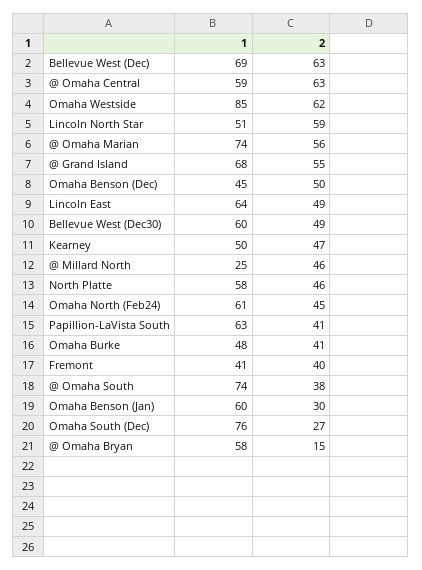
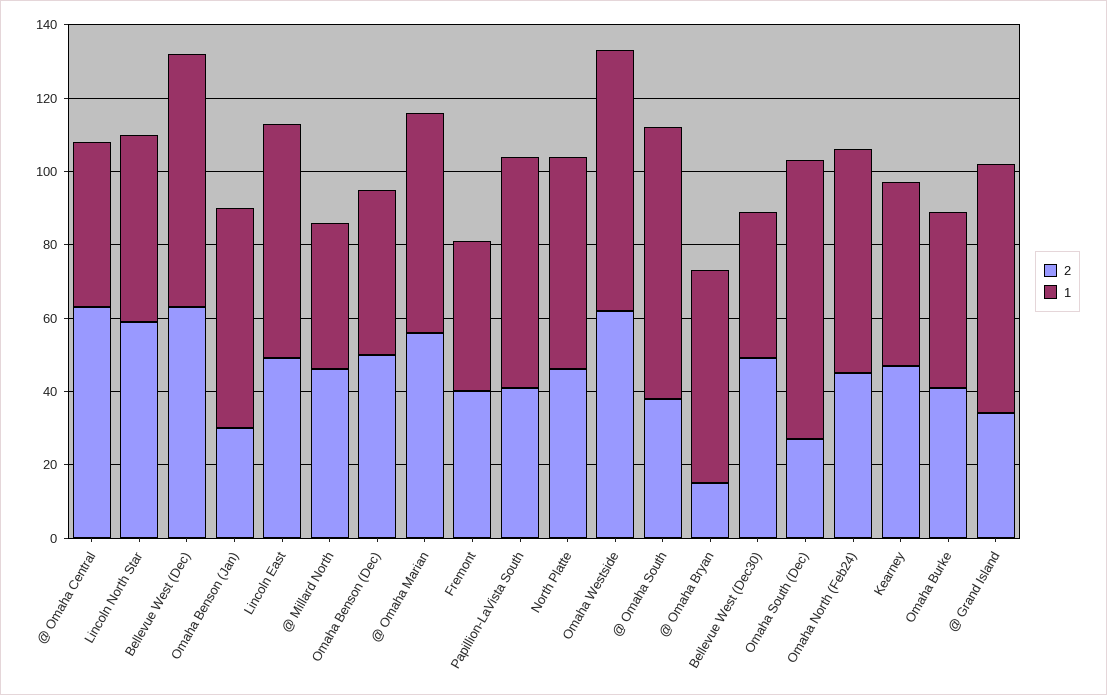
  {
    "1": {
      "Bellevue West (Dec)": 69,
-     "@ Omaha Central": 59,
+     "@ Omaha Central": 45,
-     "Omaha Westside": 85,
+     "Omaha Westside": 70,
      "Lincoln North Star": 51,
-     "@ Omaha Marian": 74,
+     "@ Omaha Marian": 60,
      "@ Grand Island": 68,
      "Omaha Benson (Dec)": 45,
      "Lincoln East": 64,
-     "Bellevue West (Dec30)": 60,
+     "Bellevue West (Dec30)": 40,
      "Kearney": 50,
-     "@ Millard North": 25,
+     "@ Millard North": 40,
      "North Platte": 58,
      "Omaha North (Feb24)": 61,
      "Papillion-LaVista South": 63,
      "Omaha Burke": 48,
      "Fremont": 41,
      "@ Omaha South": 74,
      "Omaha Benson (Jan)": 60,
      "Omaha South (Dec)": 76,
      "@ Omaha Bryan": 58
    },
    "2": {
      "Bellevue West (Dec)": 63,
      "@ Omaha Central": 63,
      "Omaha Westside": 62,
      "Lincoln North Star": 59,
      "@ Omaha Marian": 56,
-     "@ Grand Island": 55,
+     "@ Grand Island": 35,
      "Omaha Benson (Dec)": 50,
      "Lincoln East": 49,
      "Bellevue West (Dec30)": 49,
      "Kearney": 47,
      "@ Millard North": 46,
      "North Platte": 46,
      "Omaha North (Feb24)": 45,
      "Papillion-LaVista South": 41,
      "Omaha Burke": 41,
      "Fremont": 40,
      "@ Omaha South": 38,
      "Omaha Benson (Jan)": 30,
      "Omaha South (Dec)": 27,
      "@ Omaha Bryan": 15
    }
  }

